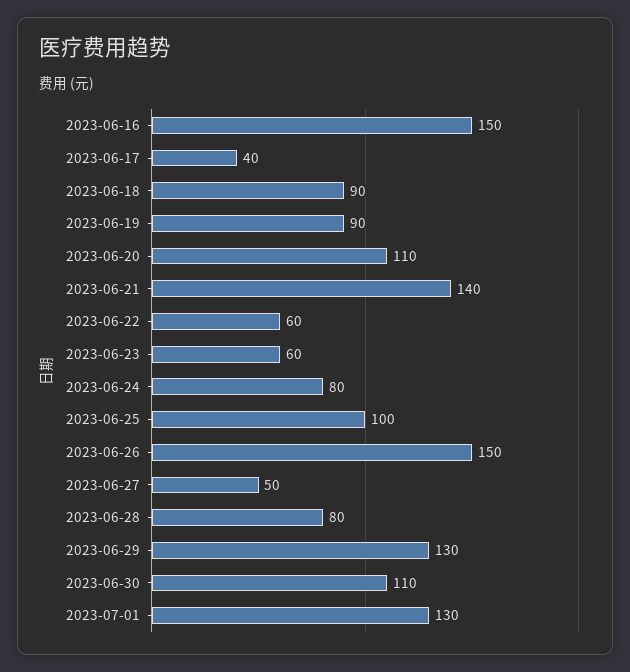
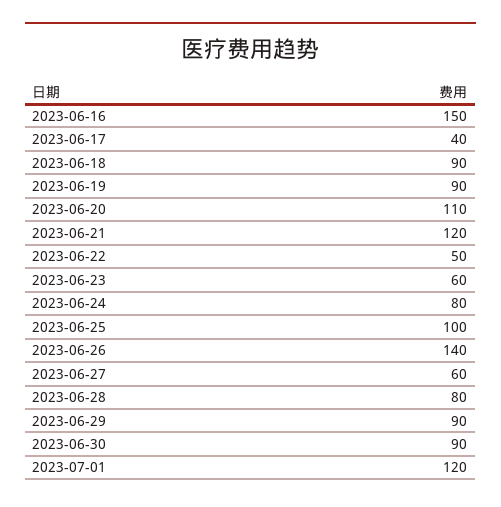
  {
    "2023-06-16": 150,
    "2023-06-17": 40,
    "2023-06-18": 90,
    "2023-06-19": 90,
    "2023-06-20": 110,
-   "2023-06-21": 140,
+   "2023-06-21": 120,
-   "2023-06-22": 60,
+   "2023-06-22": 50,
    "2023-06-23": 60,
    "2023-06-24": 80,
    "2023-06-25": 100,
-   "2023-06-26": 150,
+   "2023-06-26": 140,
-   "2023-06-27": 50,
+   "2023-06-27": 60,
    "2023-06-28": 80,
-   "2023-06-29": 130,
+   "2023-06-29": 90,
-   "2023-06-30": 110,
+   "2023-06-30": 90,
-   "2023-07-01": 130
+   "2023-07-01": 120
  }

